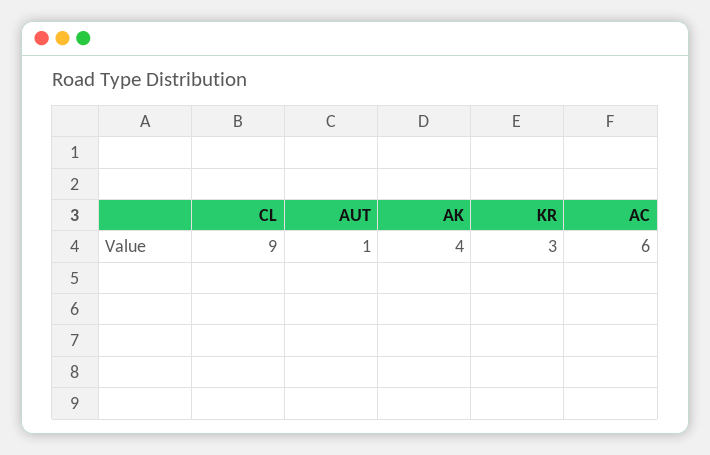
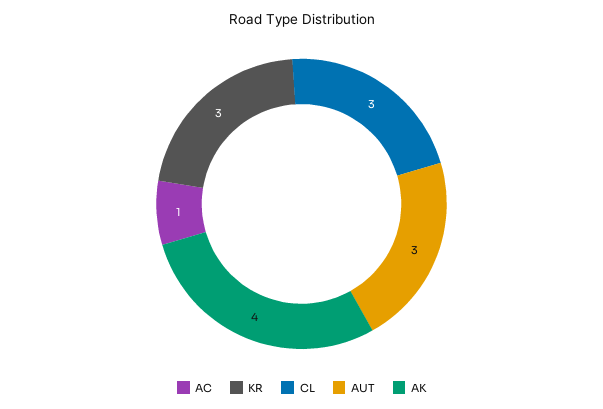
  {
-   "CL": 9,
+   "CL": 3,
-   "AUT": 1,
+   "AUT": 3,
    "AK": 4,
    "KR": 3,
-   "AC": 6
+   "AC": 1
  }

